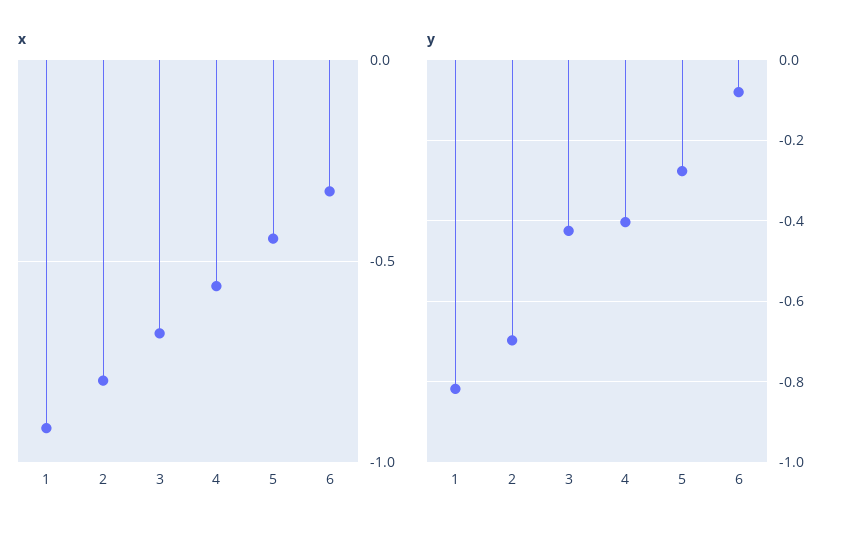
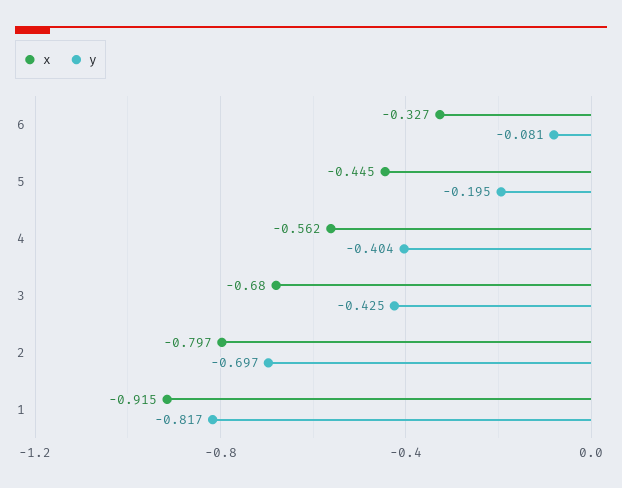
  {
    "x": {
      "1": -0.915,
      "2": -0.797,
      "3": -0.68,
      "4": -0.562,
      "5": -0.445,
      "6": -0.327
    },
    "y": {
      "1": -0.817,
      "2": -0.697,
      "3": -0.425,
      "4": -0.404,
-     "5": -0.28,
+     "5": -0.195,
      "6": -0.081
    }
  }

